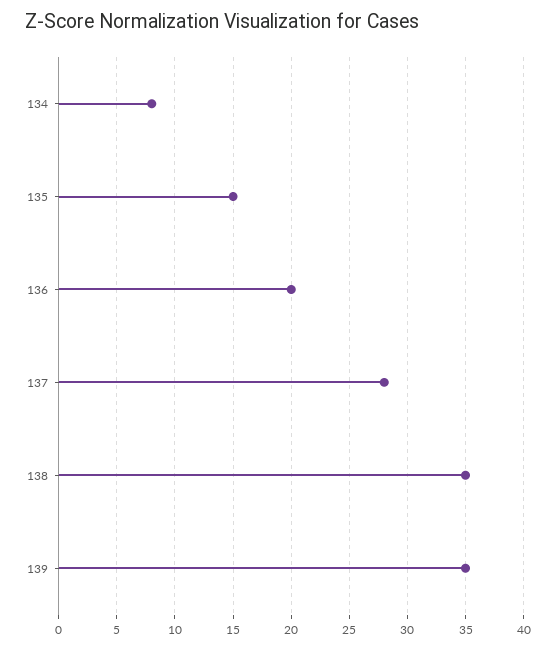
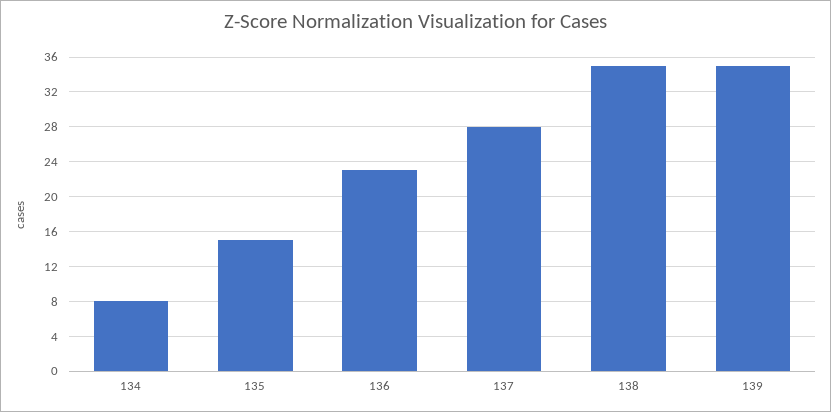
  {
    "134": 8,
    "135": 15,
-   "136": 20,
+   "136": 23,
    "137": 28,
    "138": 35,
    "139": 35
  }

